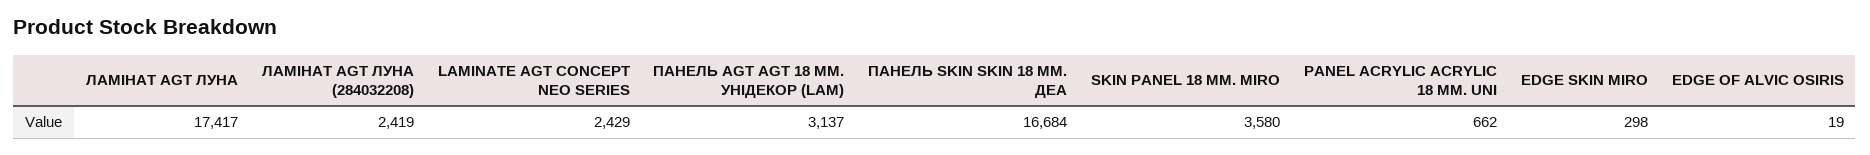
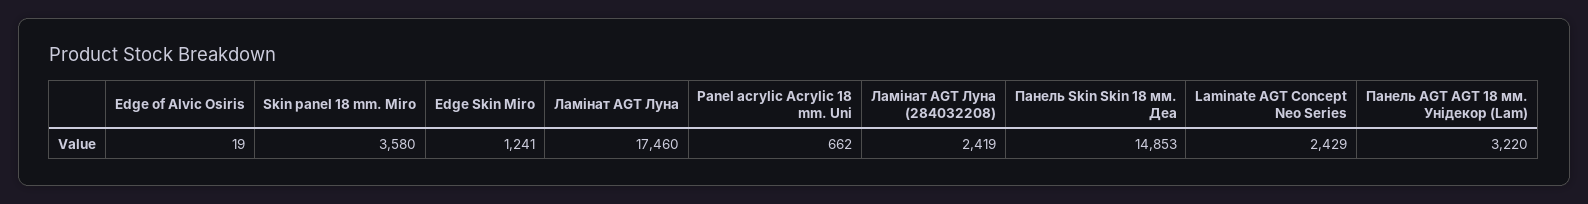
  {
-   "ЛАМІНАТ AGT ЛУНА": 17417,
+   "ЛАМІНАТ AGT ЛУНА": 17460,
    "ЛАМІНАТ AGT ЛУНА (284032208)": 2419,
    "LAMINATE AGT CONCEPT NEO SERIES": 2429,
-   "ПАНЕЛЬ AGT AGT 18 ММ. УНІДЕКОР (LAM)": 3137,
+   "ПАНЕЛЬ AGT AGT 18 ММ. УНІДЕКОР (LAM)": 3220,
-   "ПАНЕЛЬ SKIN SKIN 18 ММ. ДЕА": 16684,
+   "ПАНЕЛЬ SKIN SKIN 18 ММ. ДЕА": 14853,
    "SKIN PANEL 18 MM. MIRO": 3580,
    "PANEL ACRYLIC ACRYLIC 18 MM. UNI": 662,
-   "EDGE SKIN MIRO": 298,
+   "EDGE SKIN MIRO": 1241,
    "EDGE OF ALVIC OSIRIS": 19
  }

